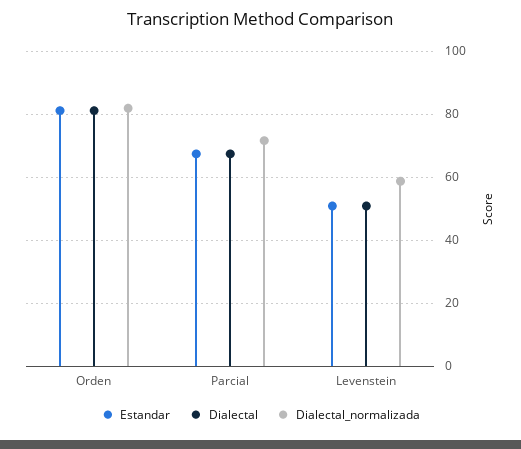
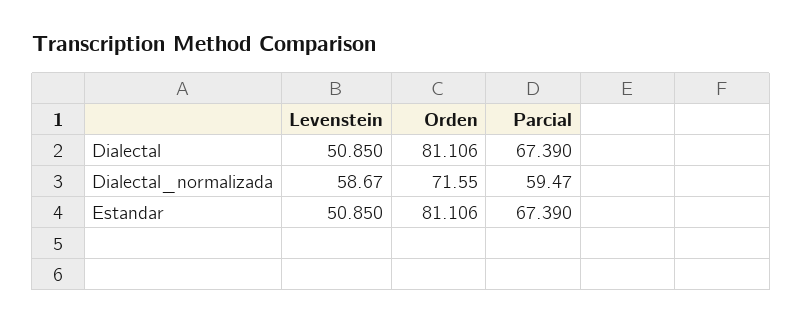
  {
    "Estandar": {
      "Orden": 81.106,
      "Parcial": 67.39,
      "Levenstein": 50.85
    },
    "Dialectal": {
      "Orden": 81.106,
      "Parcial": 67.39,
      "Levenstein": 50.85
    },
    "Dialectal_normalizada": {
-     "Orden": 82,
+     "Orden": 71.55,
-     "Parcial": 72,
+     "Parcial": 59.47,
      "Levenstein": 58.67
    }
  }

